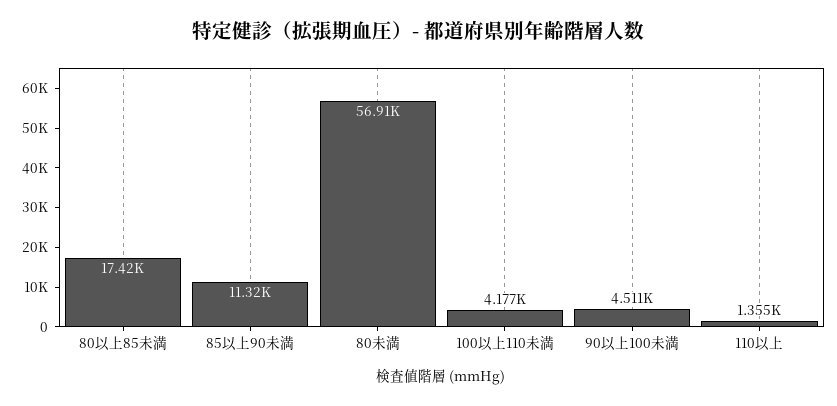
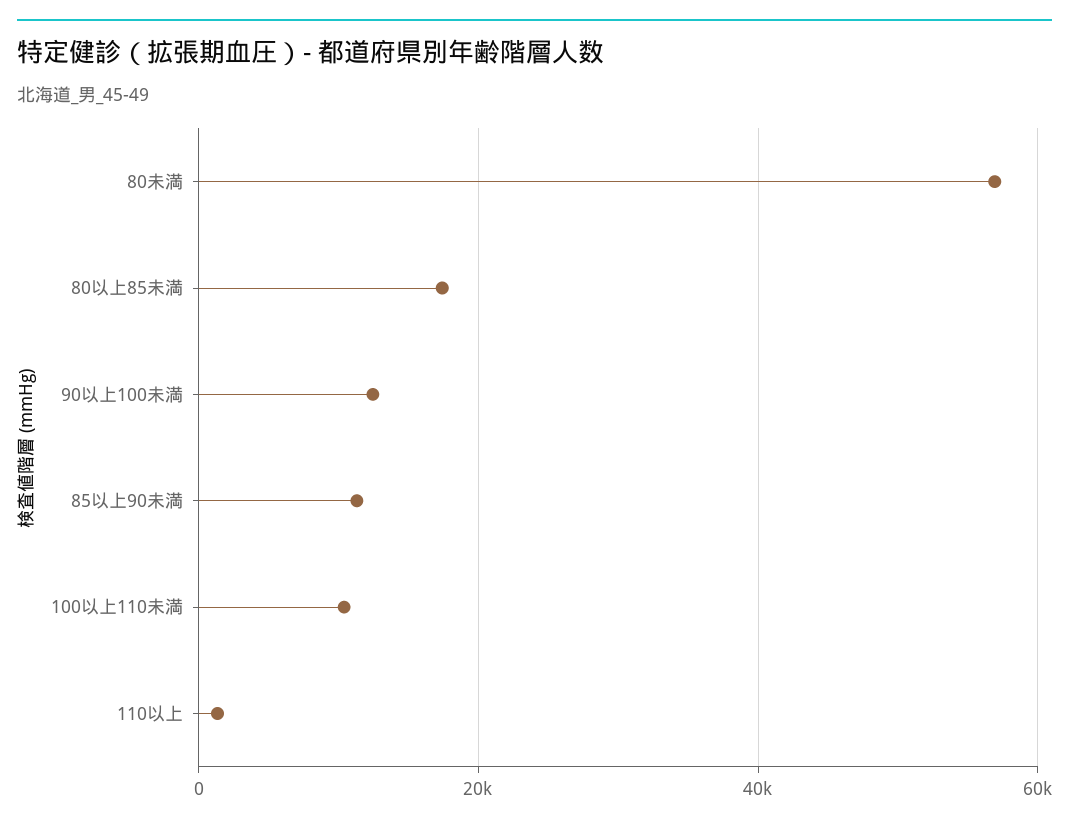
  {
    "80以上85未満": 17420,
    "85以上90未満": 11320,
    "80未満": 56910,
-   "100以上110未満": 4177,
+   "100以上110未満": 10000,
-   "90以上100未満": 4511,
+   "90以上100未満": 12000,
    "110以上": 1355
  }

